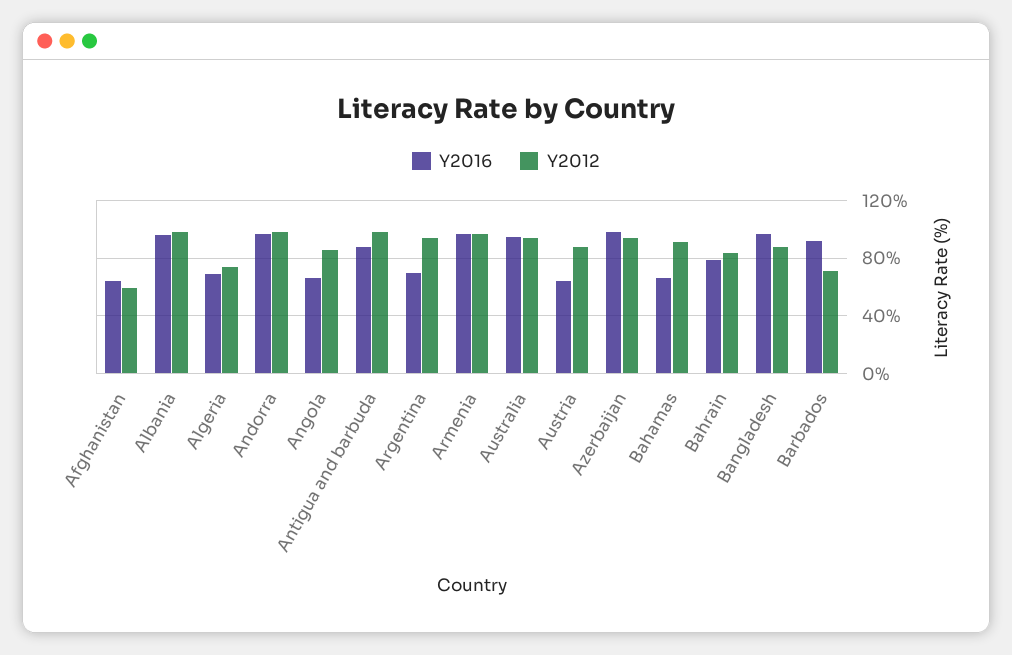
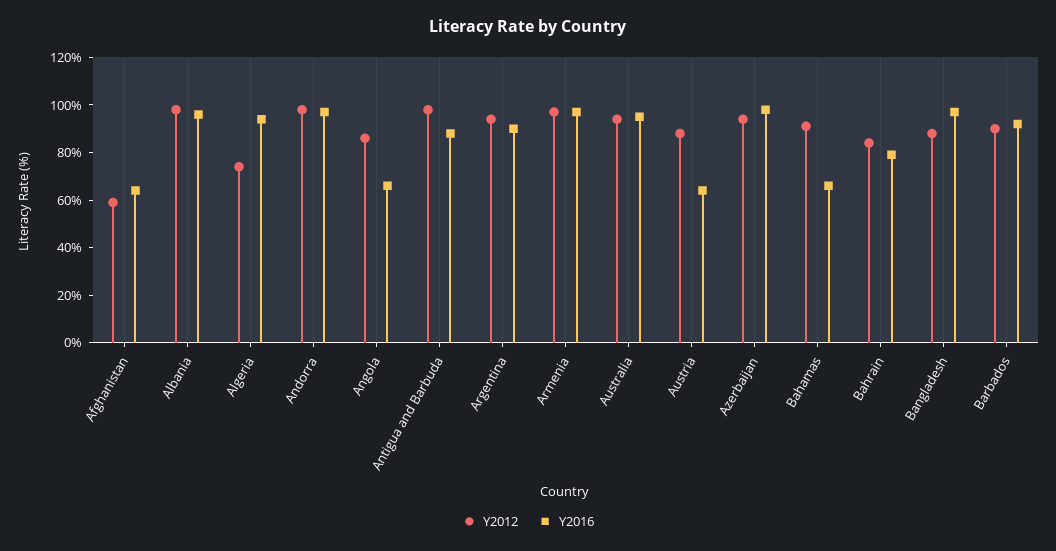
  {
    "Y2016": {
      "Afghanistan": 65,
      "Albania": 95,
-     "Algeria": 70,
+     "Algeria": 95,
      "Andorra": 95,
      "Angola": 65,
      "Antigua and barbuda": 90,
-     "Argentina": 70,
+     "Argentina": 90,
      "Armenia": 95,
      "Australia": 95,
      "Austria": 65,
      "Azerbaijan": 100,
      "Bahamas": 65,
      "Bahrain": 80,
      "Bangladesh": 95,
      "Barbados": 90
    },
    "Y2012": {
      "Afghanistan": 60,
      "Albania": 100,
      "Algeria": 75,
      "Andorra": 100,
      "Angola": 85,
      "Antigua and barbuda": 100,
      "Argentina": 95,
      "Armenia": 95,
      "Australia": 95,
      "Austria": 90,
      "Azerbaijan": 95,
      "Bahamas": 90,
      "Bahrain": 85,
      "Bangladesh": 90,
-     "Barbados": 70
+     "Barbados": 90
    }
  }

